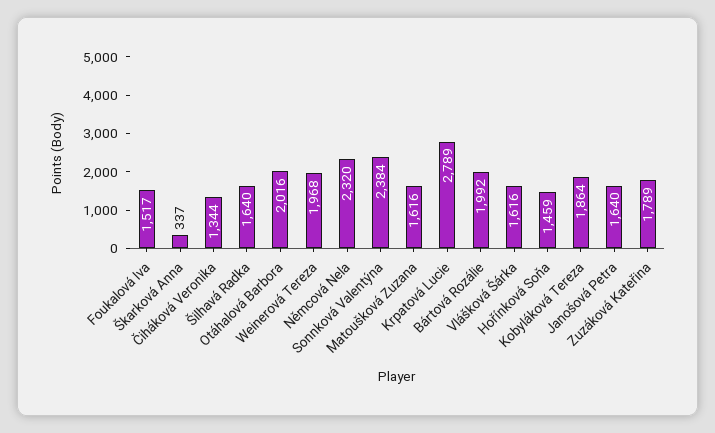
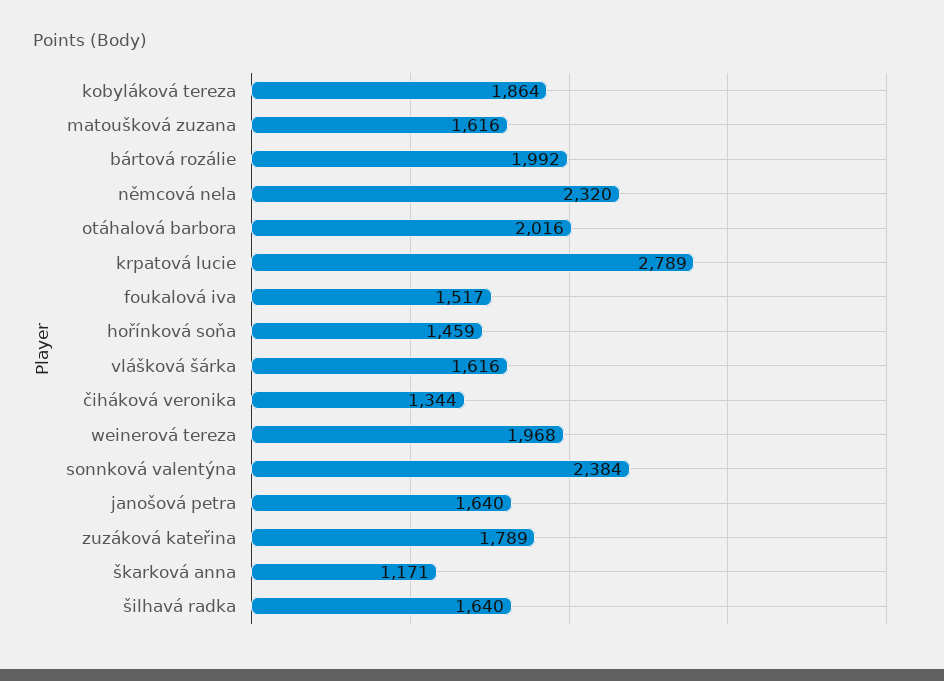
  {
    "Foukalová Iva": 1517,
-   "Škarková Anna": 337,
+   "Škarková Anna": 1171,
    "Čiháková Veronika": 1344,
    "Šilhavá Radka": 1640,
    "Otáhalová Barbora": 2016,
    "Weinerová Tereza": 1968,
    "Němcová Nela": 2320,
    "Sonnková Valentýna": 2384,
    "Matoušková Zuzana": 1616,
    "Krpatová Lucie": 2789,
    "Bártová Rozálie": 1992,
    "Vlášková Šárka": 1616,
    "Hořínková Soňa": 1459,
    "Kobyláková Tereza": 1864,
    "Janošová Petra": 1640,
    "Zuzáková Kateřina": 1789
  }

